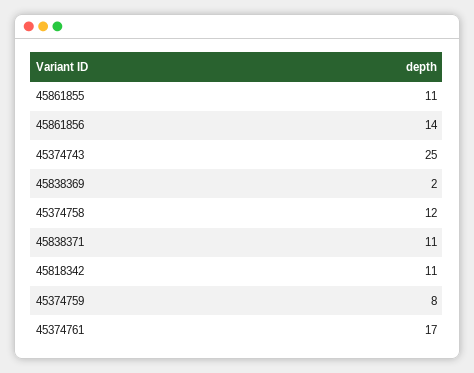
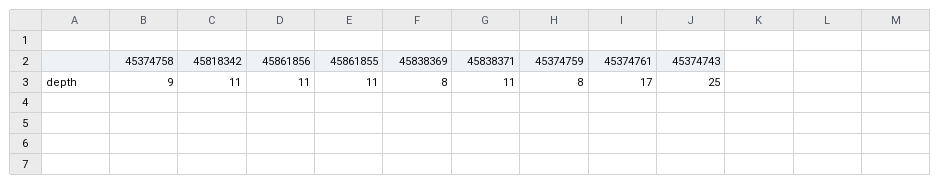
  {
    "45861855": 11,
-   "45861856": 14,
+   "45861856": 11,
    "45374743": 25,
-   "45838369": 2,
+   "45838369": 8,
-   "45374758": 12,
+   "45374758": 9,
    "45838371": 11,
    "45818342": 11,
    "45374759": 8,
    "45374761": 17
  }

